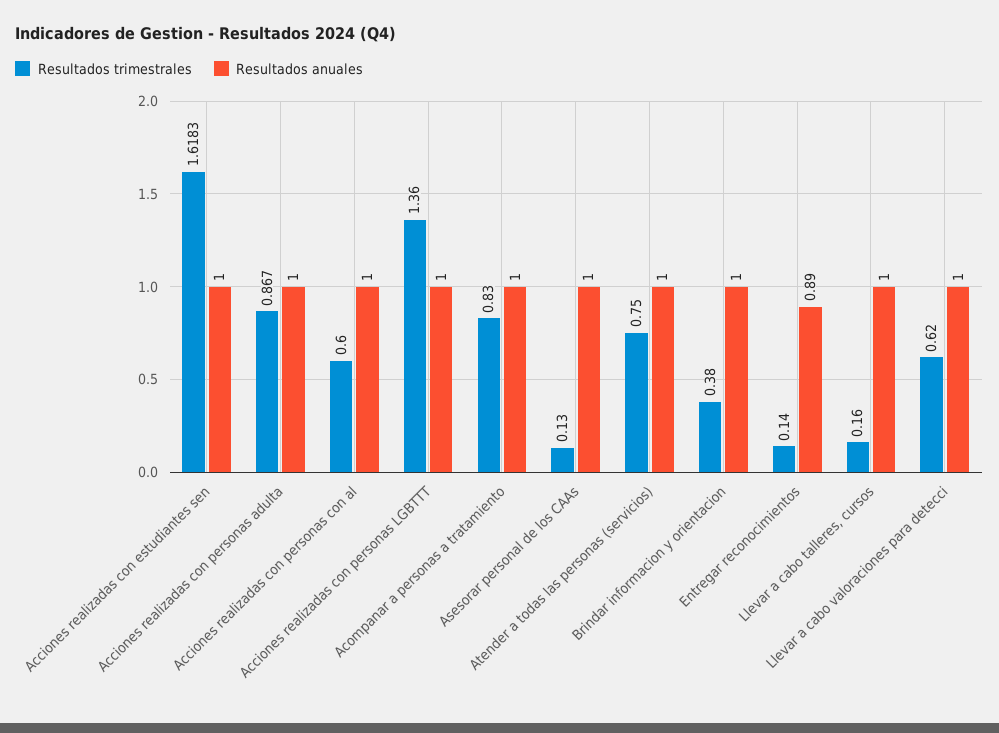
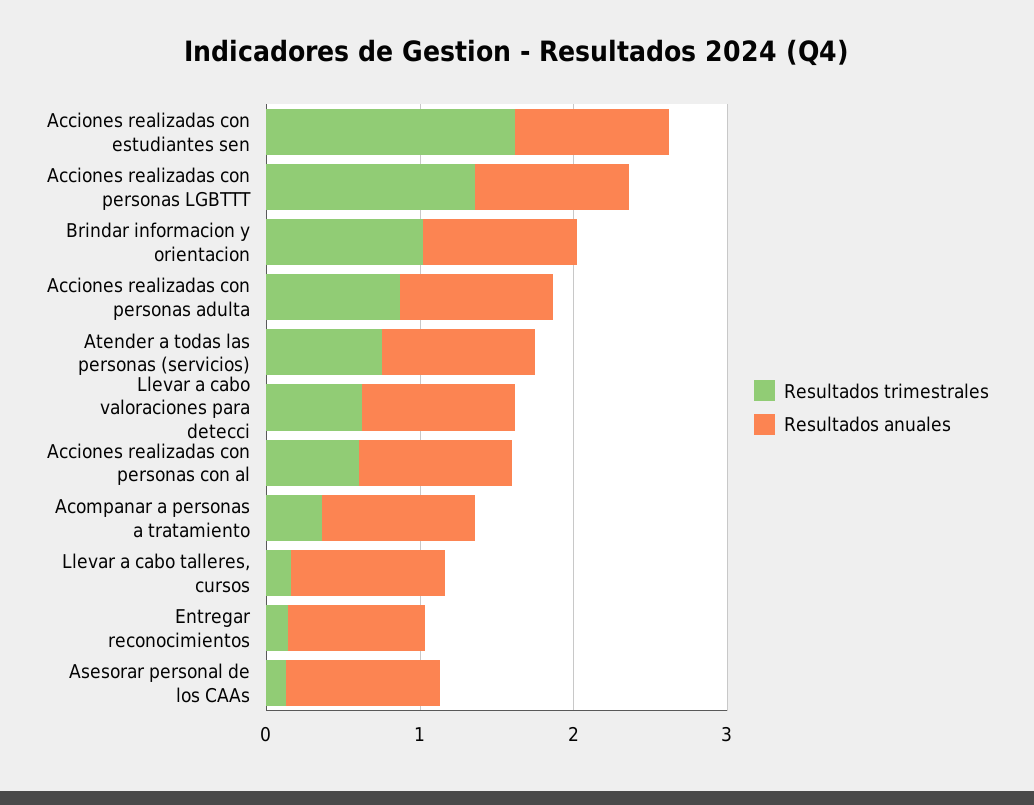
  {
    "Resultados trimestrales": {
      "Acciones realizadas con estudiantes sen": 1.6183,
      "Acciones realizadas con personas adulta": 0.867,
      "Acciones realizadas con personas con al": 0.6,
      "Acciones realizadas con personas LGBTTT": 1.36,
-     "Acompanar a personas a tratamiento": 0.83,
+     "Acompanar a personas a tratamiento": 0.4,
      "Asesorar personal de los CAAs": 0.13,
      "Atender a todas las personas (servicios)": 0.75,
-     "Brindar informacion y orientacion": 0.38,
+     "Brindar informacion y orientacion": 1,
      "Entregar reconocimientos": 0.14,
      "Llevar a cabo talleres, cursos": 0.16,
      "Llevar a cabo valoraciones para detecci": 0.62
    },
    "Resultados anuales": {
      "Acciones realizadas con estudiantes sen": 1,
      "Acciones realizadas con personas adulta": 1,
      "Acciones realizadas con personas con al": 1,
      "Acciones realizadas con personas LGBTTT": 1,
      "Acompanar a personas a tratamiento": 1,
      "Asesorar personal de los CAAs": 1,
      "Atender a todas las personas (servicios)": 1,
      "Brindar informacion y orientacion": 1,
      "Entregar reconocimientos": 0.89,
      "Llevar a cabo talleres, cursos": 1,
      "Llevar a cabo valoraciones para detecci": 1
    }
  }

